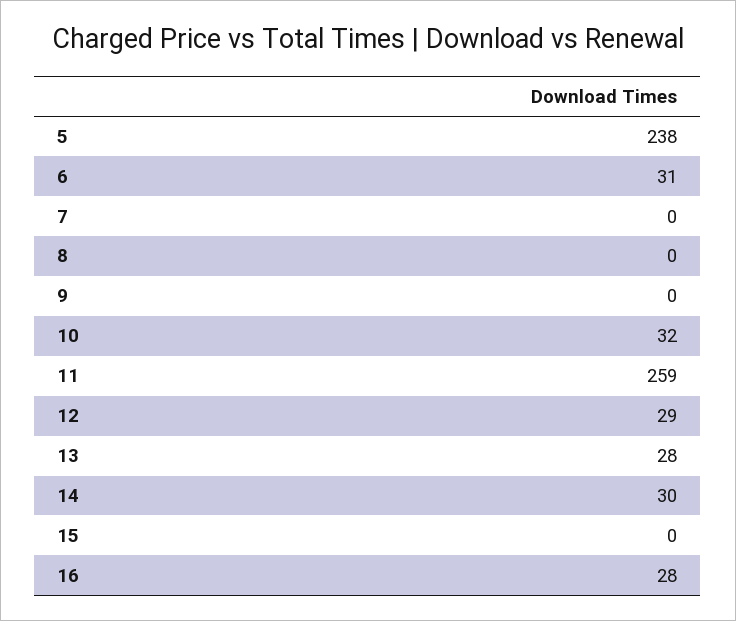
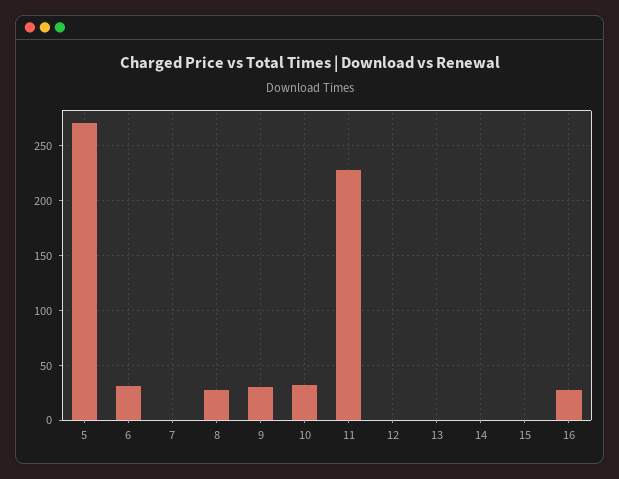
  {
-   "5": 238,
+   "5": 270,
    "6": 31,
    "7": 0,
-   "8": 0,
+   "8": 30,
-   "9": 0,
+   "9": 30,
    "10": 32,
-   "11": 259,
+   "11": 230,
-   "12": 29,
+   "12": 0,
-   "13": 28,
+   "13": 0,
-   "14": 30,
+   "14": 0,
    "15": 0,
    "16": 28
  }

